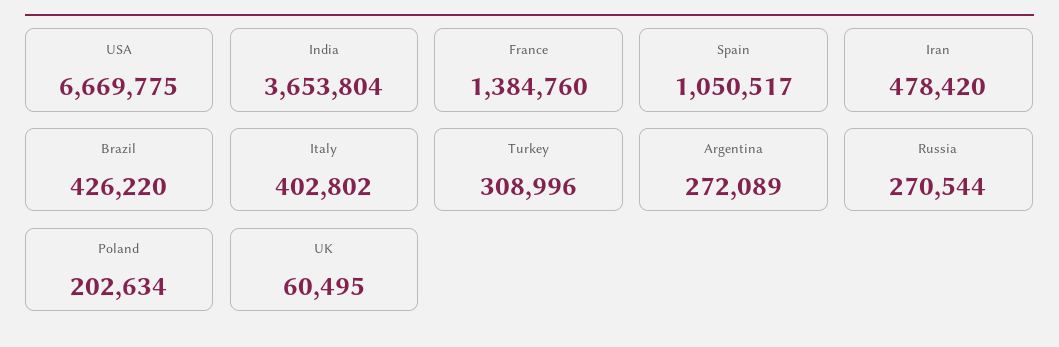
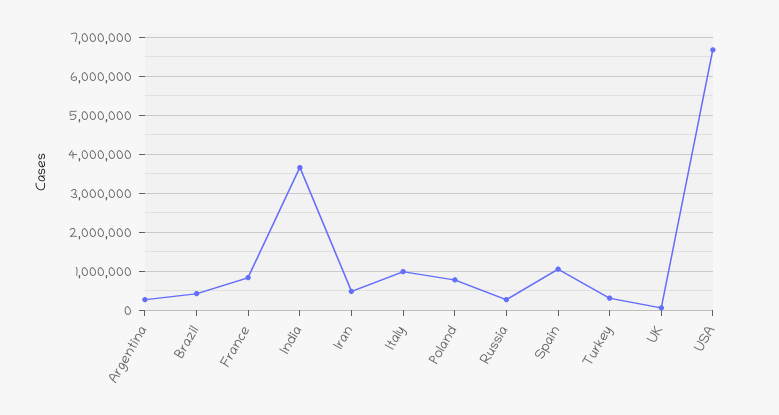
  {
    "USA": 6669775,
    "India": 3653804,
-   "France": 1384760,
+   "France": 800000,
    "Spain": 1050517,
    "Iran": 478420,
    "Brazil": 426220,
-   "Italy": 402802,
+   "Italy": 1000000,
    "Turkey": 308996,
    "Argentina": 272089,
    "Russia": 270544,
-   "Poland": 202634,
+   "Poland": 800000,
    "UK": 60495
  }

